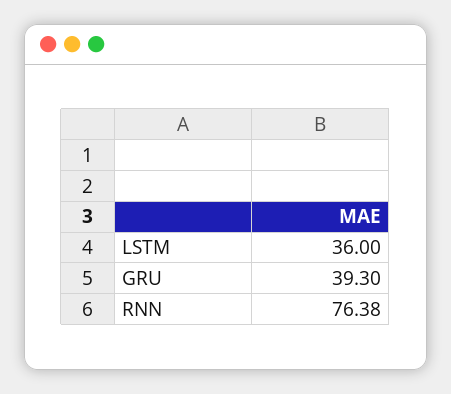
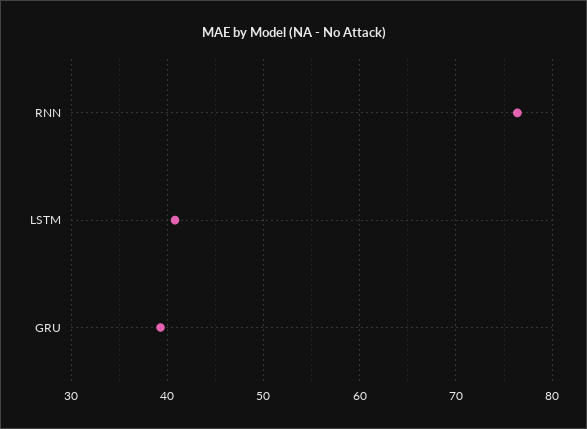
  {
-   "LSTM": 36,
+   "LSTM": 41,
    "GRU": 39.3,
    "RNN": 76.38
  }

